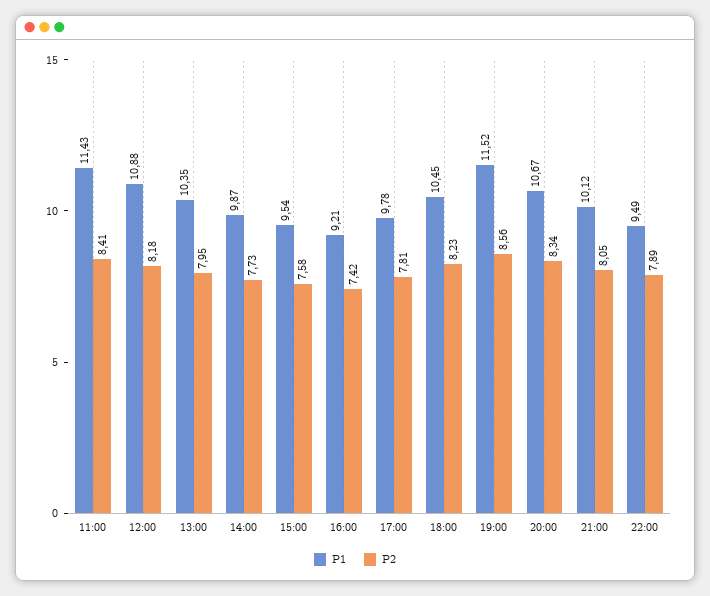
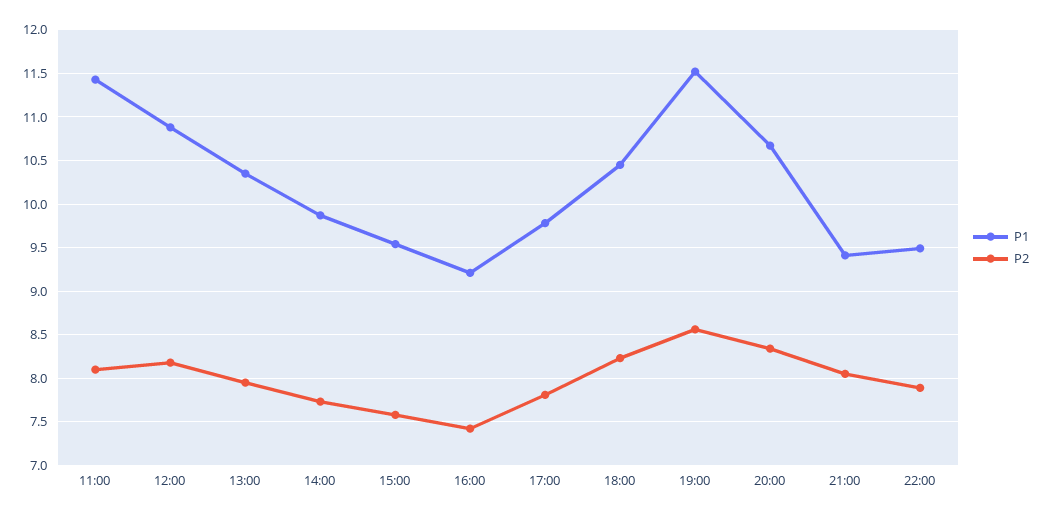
  {
    "P1": {
      "11:00": 11.43,
      "12:00": 10.88,
      "13:00": 10.35,
      "14:00": 9.87,
      "15:00": 9.54,
      "16:00": 9.21,
      "17:00": 9.78,
      "18:00": 10.45,
      "19:00": 11.52,
      "20:00": 10.67,
-     "21:00": 10.12,
+     "21:00": 9.4,
      "22:00": 9.49
    },
    "P2": {
-     "11:00": 8.41,
+     "11:00": 8.1,
      "12:00": 8.18,
      "13:00": 7.95,
      "14:00": 7.73,
      "15:00": 7.58,
      "16:00": 7.42,
      "17:00": 7.81,
      "18:00": 8.23,
      "19:00": 8.56,
      "20:00": 8.34,
      "21:00": 8.05,
      "22:00": 7.89
    }
  }

